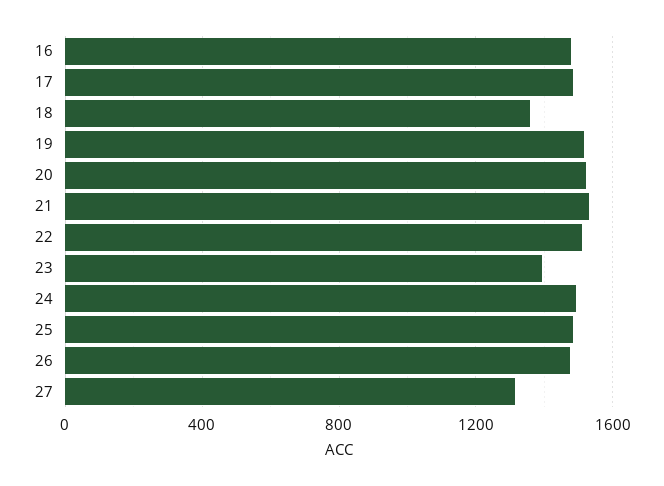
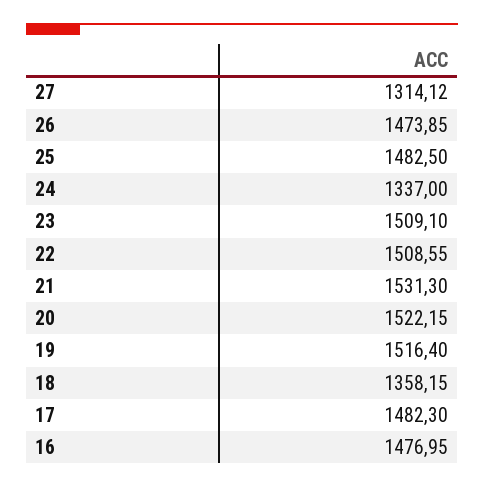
  {
    "16": 1476.95,
    "17": 1482.3,
    "18": 1358.15,
    "19": 1516.4,
    "20": 1522.15,
    "21": 1531.3,
    "22": 1508.55,
-   "23": 1400,
+   "23": 1509.1,
-   "24": 1500,
+   "24": 1337,
    "25": 1482.5,
    "26": 1473.85,
    "27": 1314.12
  }

